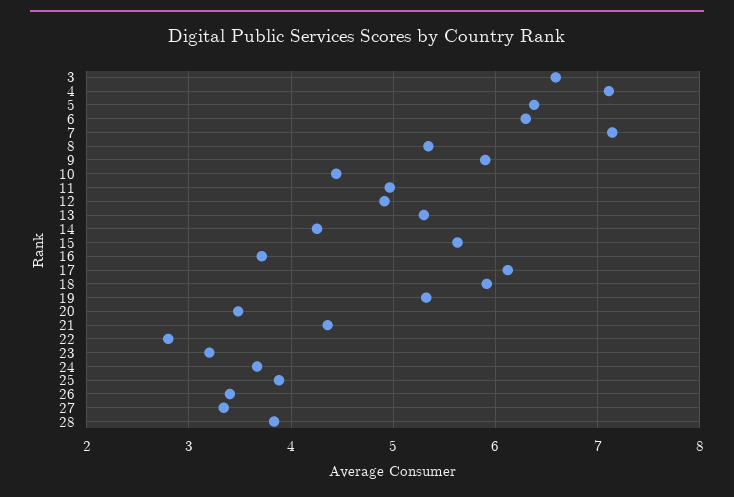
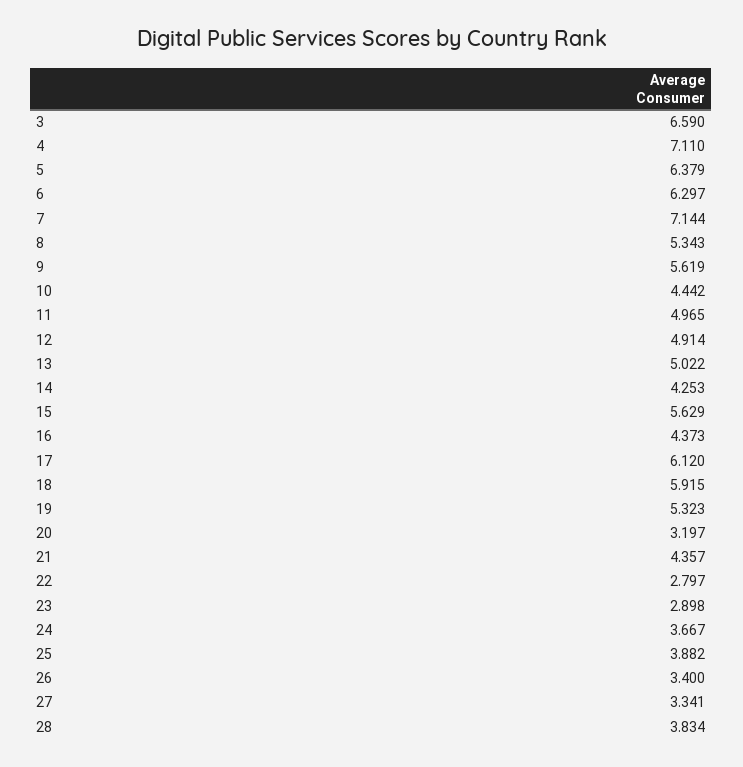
  {
    "3": 6.59,
    "4": 7.11,
    "5": 6.379,
    "6": 6.297,
    "7": 7.144,
    "8": 5.343,
-   "9": 5.9,
+   "9": 5.619,
    "10": 4.442,
    "11": 4.965,
    "12": 4.914,
-   "13": 5.3,
+   "13": 5.022,
    "14": 4.253,
    "15": 5.629,
-   "16": 3.7,
+   "16": 4.373,
    "17": 6.12,
    "18": 5.915,
    "19": 5.323,
-   "20": 3.5,
+   "20": 3.197,
    "21": 4.357,
    "22": 2.797,
-   "23": 3.2,
+   "23": 2.898,
    "24": 3.667,
    "25": 3.882,
    "26": 3.4,
    "27": 3.341,
    "28": 3.834
  }

